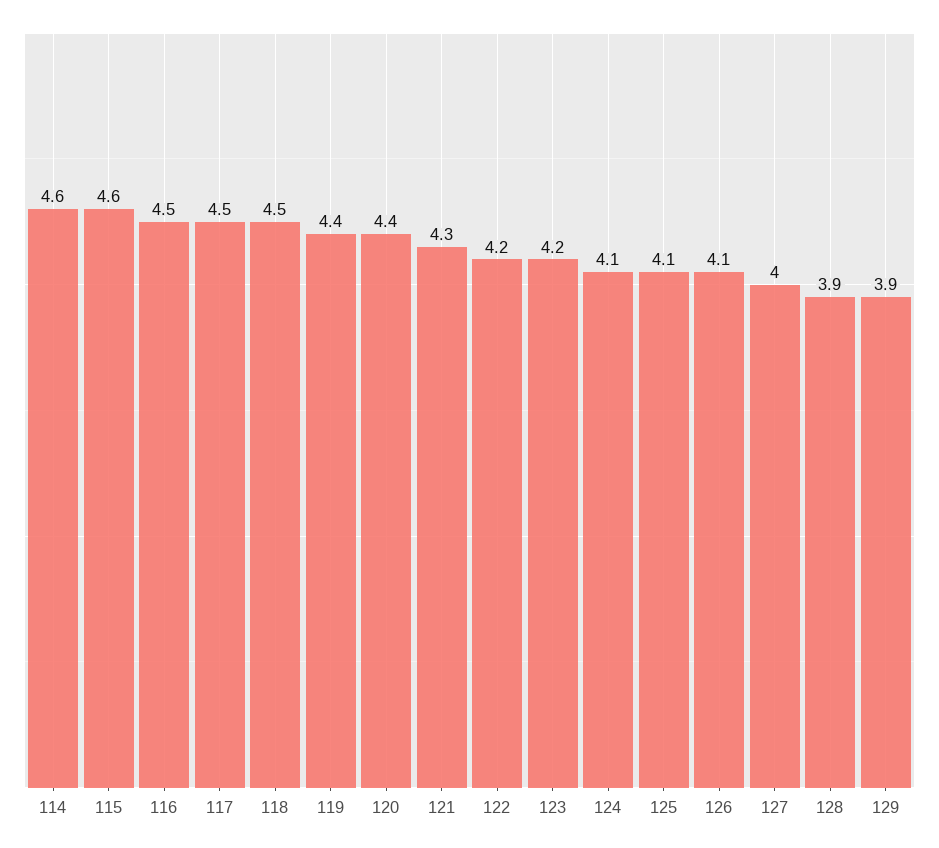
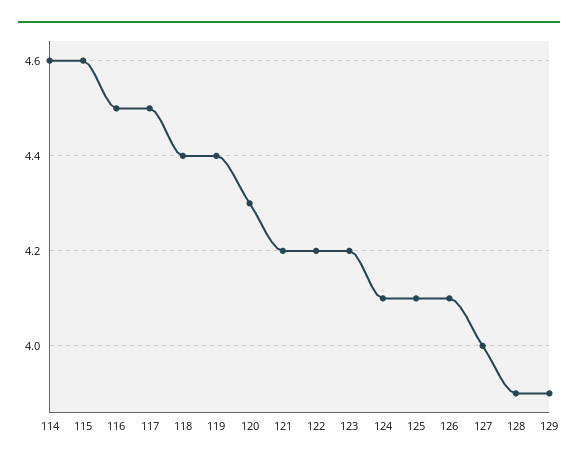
  {
    "114": 4.6,
    "115": 4.6,
    "116": 4.5,
    "117": 4.5,
-   "118": 4.5,
+   "118": 4.4,
    "119": 4.4,
-   "120": 4.4,
+   "120": 4.3,
-   "121": 4.3,
+   "121": 4.2,
    "122": 4.2,
    "123": 4.2,
    "124": 4.1,
    "125": 4.1,
    "126": 4.1,
    "127": 4,
    "128": 3.9,
    "129": 3.9
  }

